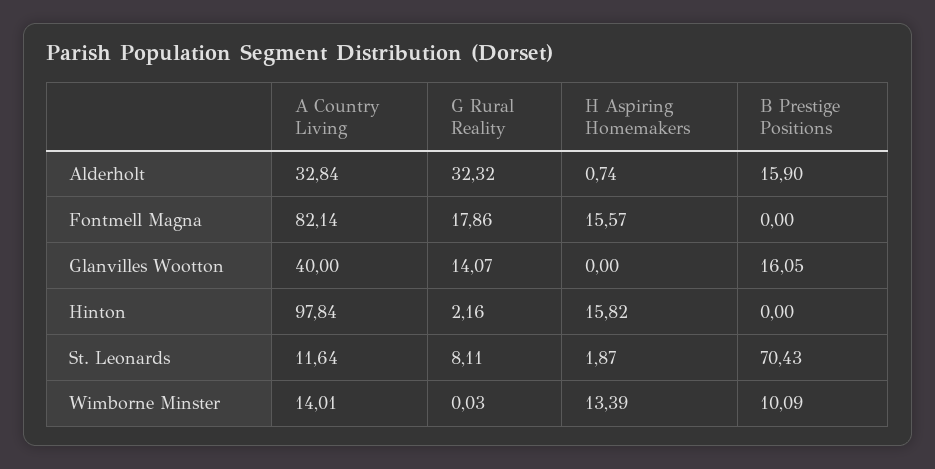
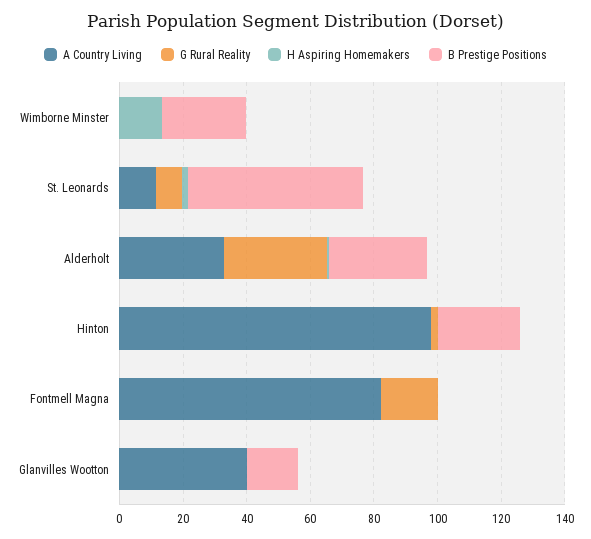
  {
    "A Country Living": {
      "Alderholt": 32.84,
      "Fontmell Magna": 82.14,
      "Glanvilles Wootton": 40,
      "Hinton": 97.84,
      "St. Leonards": 11.64,
-     "Wimborne Minster": 14.01
+     "Wimborne Minster": 0
    },
    "G Rural Reality": {
      "Alderholt": 32.32,
      "Fontmell Magna": 17.86,
-     "Glanvilles Wootton": 14.07,
+     "Glanvilles Wootton": 0,
      "Hinton": 2.16,
      "St. Leonards": 8.11,
      "Wimborne Minster": 0.03
    },
    "H Aspiring Homemakers": {
      "Alderholt": 0.74,
-     "Fontmell Magna": 15.57,
+     "Fontmell Magna": 0,
      "Glanvilles Wootton": 0,
-     "Hinton": 15.82,
+     "Hinton": 0,
      "St. Leonards": 1.87,
      "Wimborne Minster": 13.39
    },
    "B Prestige Positions": {
-     "Alderholt": 15.9,
+     "Alderholt": 30,
      "Fontmell Magna": 0,
      "Glanvilles Wootton": 16.05,
-     "Hinton": 0,
+     "Hinton": 25,
-     "St. Leonards": 70.43,
+     "St. Leonards": 55,
-     "Wimborne Minster": 10.09
+     "Wimborne Minster": 25
    }
  }

